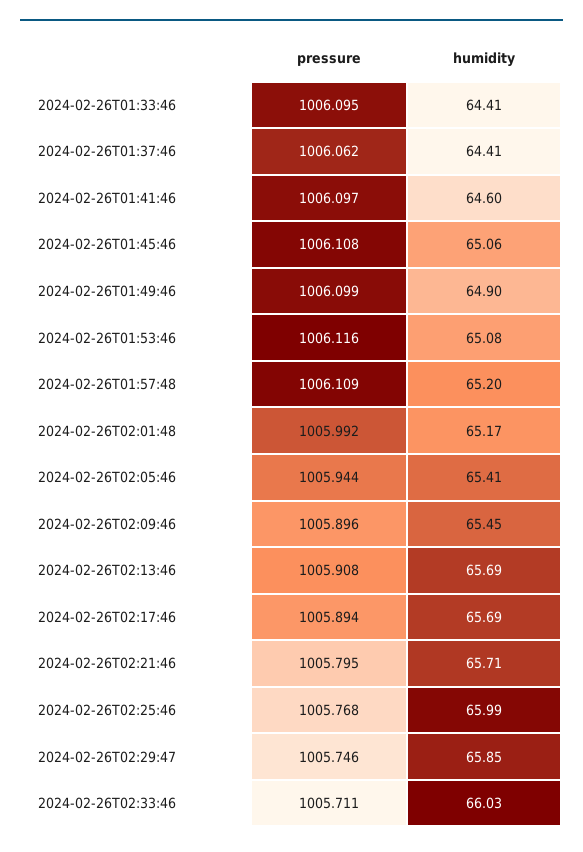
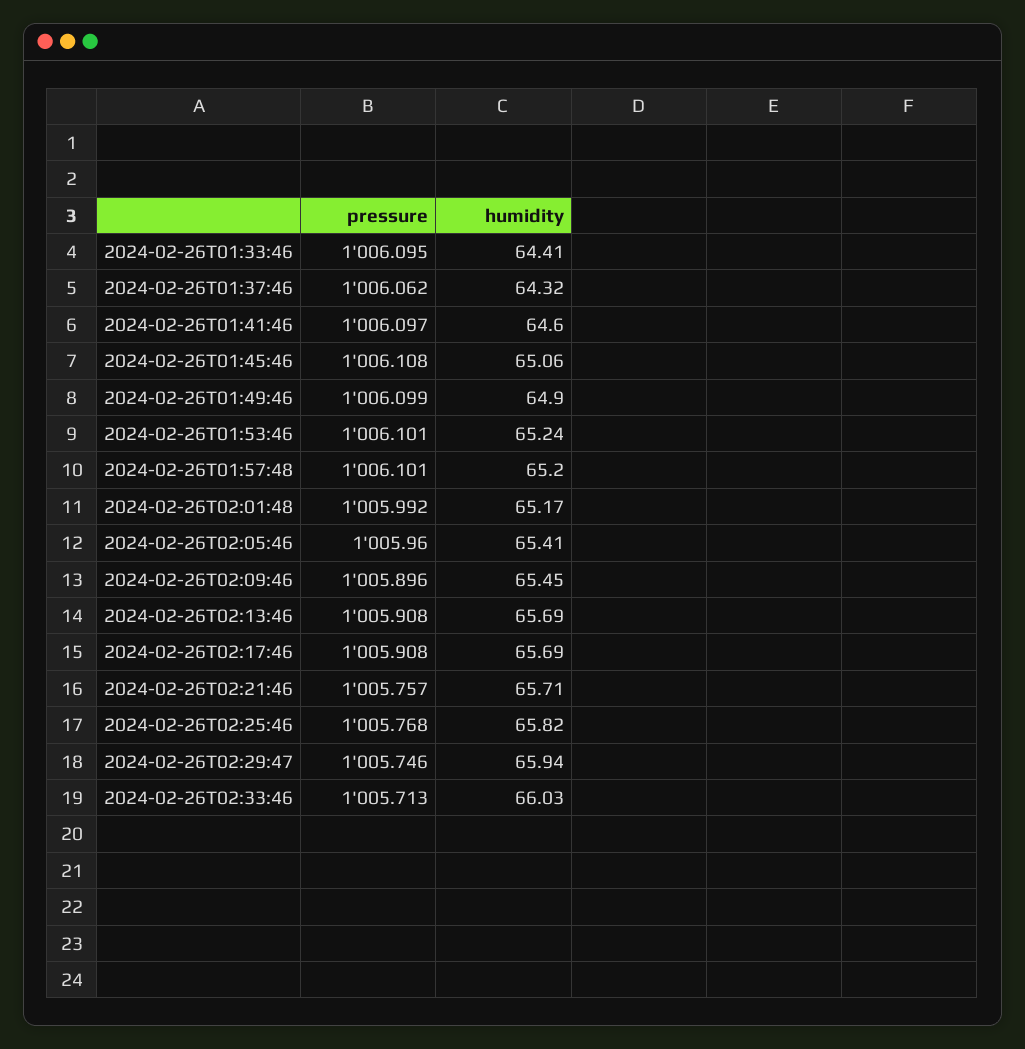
  {
    "pressure": {
      "2024-02-26T01:33:46": 1006.095,
      "2024-02-26T01:37:46": 1006.062,
      "2024-02-26T01:41:46": 1006.097,
      "2024-02-26T01:45:46": 1006.108,
      "2024-02-26T01:49:46": 1006.099,
-     "2024-02-26T01:53:46": 1006.116,
+     "2024-02-26T01:53:46": 1006.101,
-     "2024-02-26T01:57:48": 1006.109,
+     "2024-02-26T01:57:48": 1006.101,
      "2024-02-26T02:01:48": 1005.992,
-     "2024-02-26T02:05:46": 1005.944,
+     "2024-02-26T02:05:46": 1005.96,
      "2024-02-26T02:09:46": 1005.896,
      "2024-02-26T02:13:46": 1005.908,
-     "2024-02-26T02:17:46": 1005.894,
+     "2024-02-26T02:17:46": 1005.908,
-     "2024-02-26T02:21:46": 1005.795,
+     "2024-02-26T02:21:46": 1005.757,
      "2024-02-26T02:25:46": 1005.768,
      "2024-02-26T02:29:47": 1005.746,
-     "2024-02-26T02:33:46": 1005.711
+     "2024-02-26T02:33:46": 1005.713
    },
    "humidity": {
      "2024-02-26T01:33:46": 64.41,
-     "2024-02-26T01:37:46": 64.41,
+     "2024-02-26T01:37:46": 64.32,
      "2024-02-26T01:41:46": 64.6,
      "2024-02-26T01:45:46": 65.06,
      "2024-02-26T01:49:46": 64.9,
-     "2024-02-26T01:53:46": 65.08,
+     "2024-02-26T01:53:46": 65.24,
      "2024-02-26T01:57:48": 65.2,
      "2024-02-26T02:01:48": 65.17,
      "2024-02-26T02:05:46": 65.41,
      "2024-02-26T02:09:46": 65.45,
      "2024-02-26T02:13:46": 65.69,
      "2024-02-26T02:17:46": 65.69,
      "2024-02-26T02:21:46": 65.71,
-     "2024-02-26T02:25:46": 65.99,
+     "2024-02-26T02:25:46": 65.82,
-     "2024-02-26T02:29:47": 65.85,
+     "2024-02-26T02:29:47": 65.94,
      "2024-02-26T02:33:46": 66.03
    }
  }

